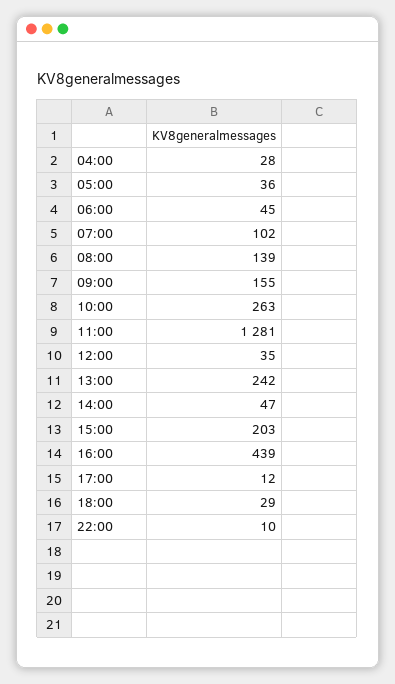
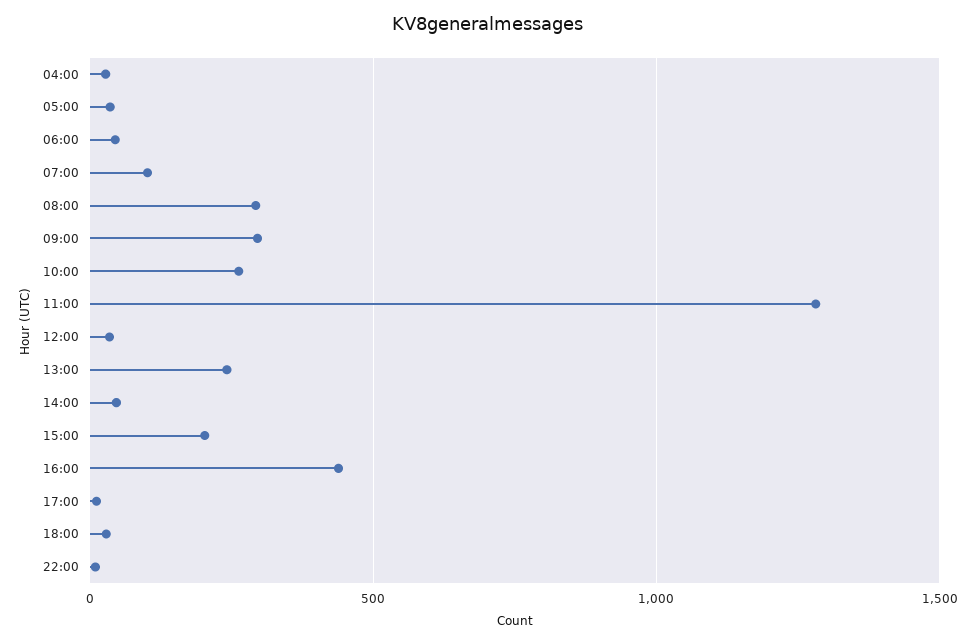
  {
    "04:00": 28,
    "05:00": 36,
    "06:00": 45,
    "07:00": 102,
-   "08:00": 139,
+   "08:00": 300,
-   "09:00": 155,
+   "09:00": 300,
    "10:00": 263,
    "11:00": 1281,
    "12:00": 35,
    "13:00": 242,
    "14:00": 47,
    "15:00": 203,
    "16:00": 439,
    "17:00": 12,
    "18:00": 29,
    "22:00": 10
  }

